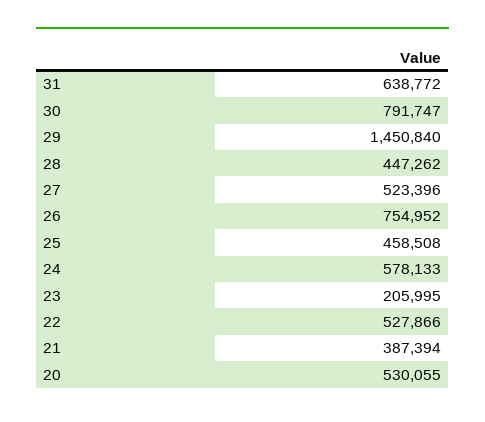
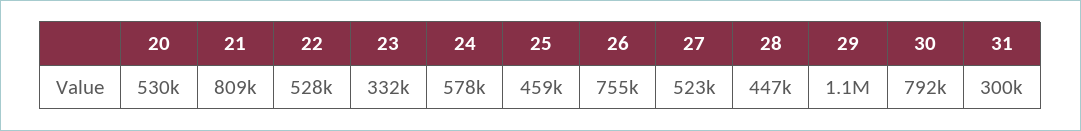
  {
-   "31": 638772,
+   "31": 300000,
    "30": 791747,
-   "29": 1450840,
+   "29": 1100000,
    "28": 447262,
    "27": 523396,
    "26": 754952,
    "25": 458508,
    "24": 578133,
-   "23": 205995,
+   "23": 332000,
    "22": 527866,
-   "21": 387394,
+   "21": 809000,
    "20": 530055
  }

